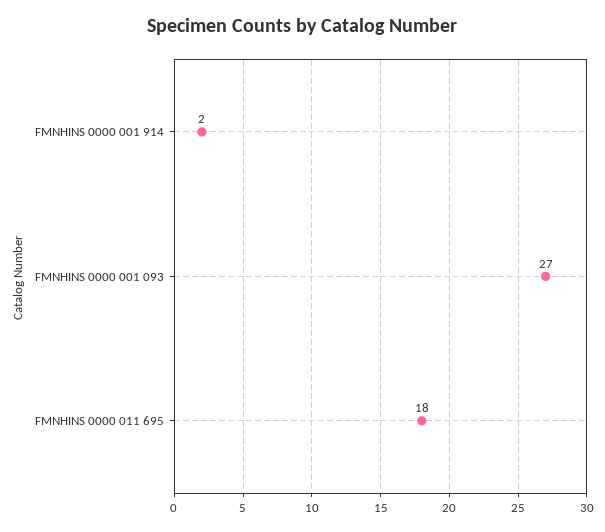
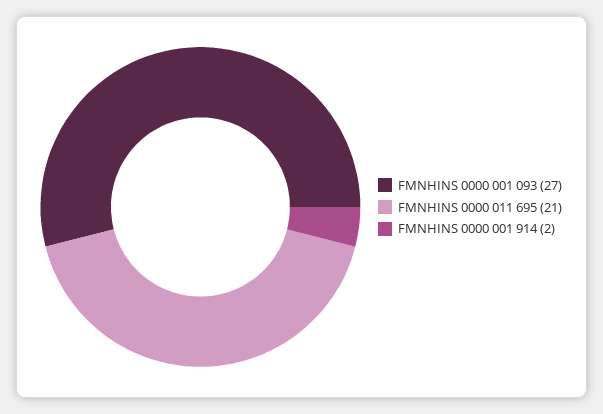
  {
    "FMNHINS 0000 001 914": 2,
    "FMNHINS 0000 001 093": 27,
-   "FMNHINS 0000 011 695": 18
+   "FMNHINS 0000 011 695": 21
  }

